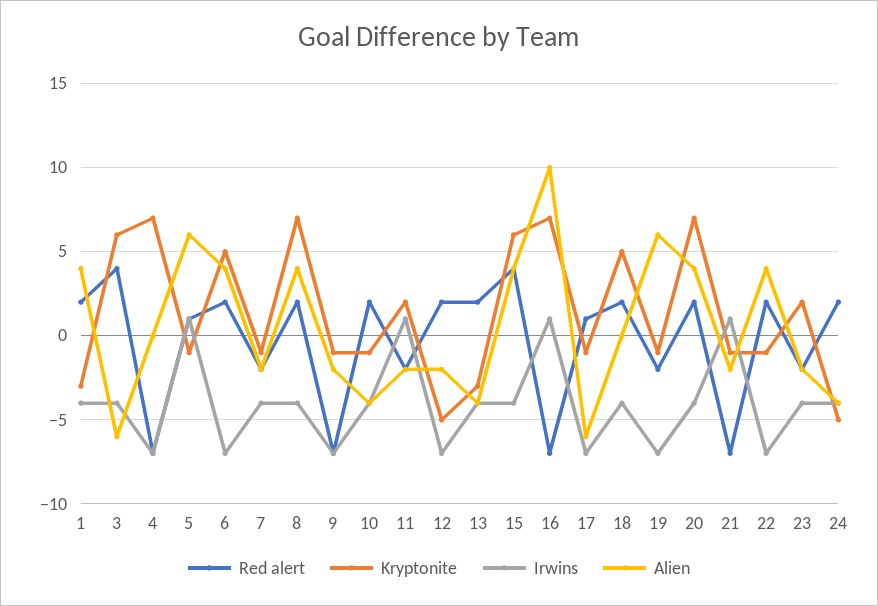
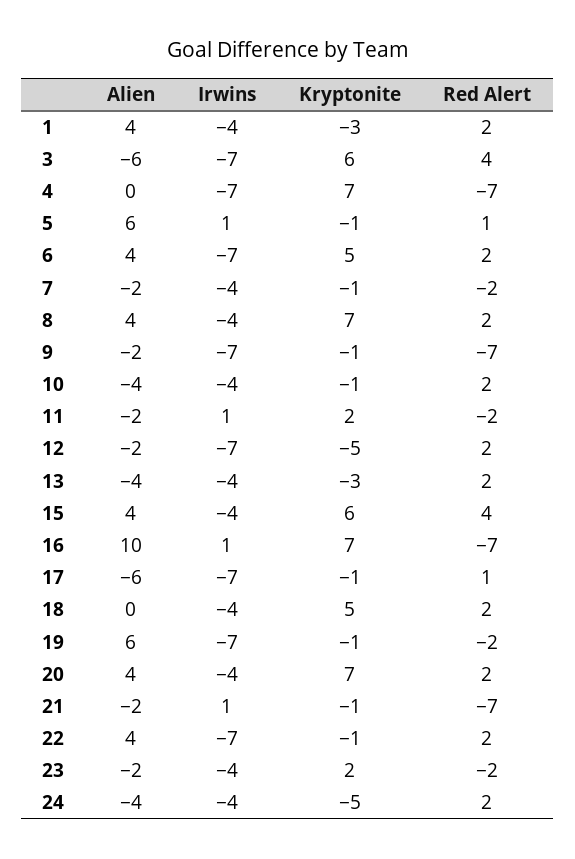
  {
    "Red alert": {
      "1": 2,
      "3": 4,
      "4": -7,
      "5": 1,
      "6": 2,
      "7": -2,
      "8": 2,
      "9": -7,
      "10": 2,
      "11": -2,
      "12": 2,
      "13": 2,
      "15": 4,
      "16": -7,
      "17": 1,
      "18": 2,
      "19": -2,
      "20": 2,
      "21": -7,
      "22": 2,
      "23": -2,
      "24": 2
    },
    "Kryptonite": {
      "1": -3,
      "3": 6,
      "4": 7,
      "5": -1,
      "6": 5,
      "7": -1,
      "8": 7,
      "9": -1,
      "10": -1,
      "11": 2,
      "12": -5,
      "13": -3,
      "15": 6,
      "16": 7,
      "17": -1,
      "18": 5,
      "19": -1,
      "20": 7,
      "21": -1,
      "22": -1,
      "23": 2,
      "24": -5
    },
    "Irwins": {
      "1": -4,
-     "3": -4,
+     "3": -7,
      "4": -7,
      "5": 1,
      "6": -7,
      "7": -4,
      "8": -4,
      "9": -7,
      "10": -4,
      "11": 1,
      "12": -7,
      "13": -4,
      "15": -4,
      "16": 1,
      "17": -7,
      "18": -4,
      "19": -7,
      "20": -4,
      "21": 1,
      "22": -7,
      "23": -4,
      "24": -4
    },
    "Alien": {
      "1": 4,
      "3": -6,
      "4": 0,
      "5": 6,
      "6": 4,
      "7": -2,
      "8": 4,
      "9": -2,
      "10": -4,
      "11": -2,
      "12": -2,
      "13": -4,
      "15": 4,
      "16": 10,
      "17": -6,
      "18": 0,
      "19": 6,
      "20": 4,
      "21": -2,
      "22": 4,
      "23": -2,
      "24": -4
    }
  }

